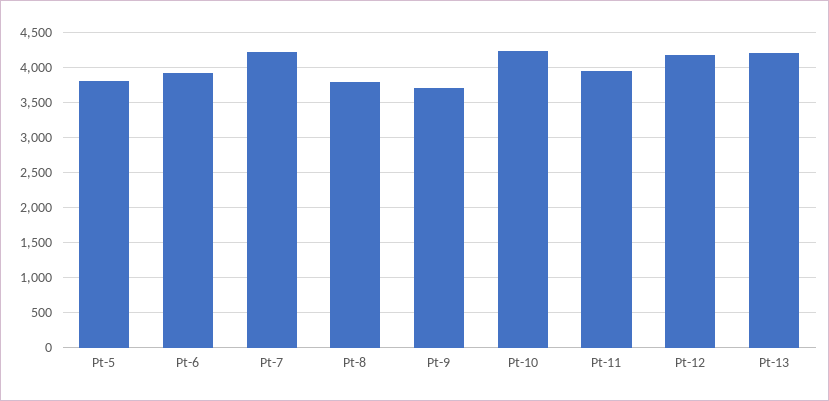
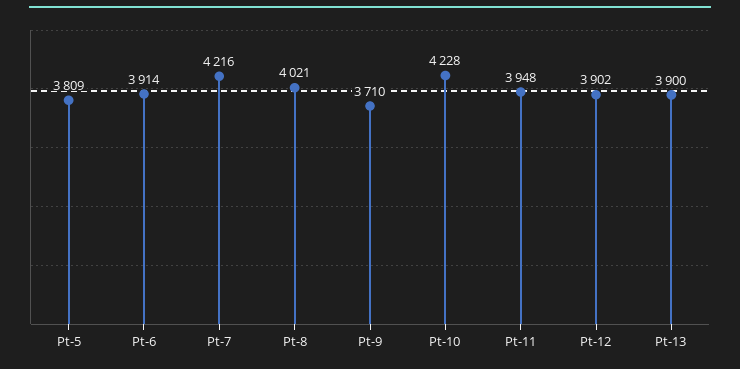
  {
    "Pt-5": 3809,
    "Pt-6": 3914,
    "Pt-7": 4216,
-   "Pt-8": 3800,
+   "Pt-8": 4021,
    "Pt-9": 3710,
    "Pt-10": 4228,
    "Pt-11": 3948,
-   "Pt-12": 4200,
+   "Pt-12": 3902,
-   "Pt-13": 4200
+   "Pt-13": 3900
  }

